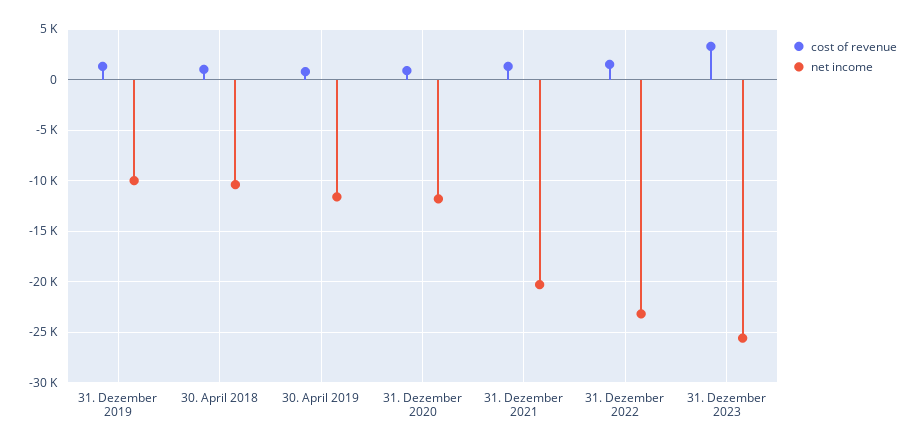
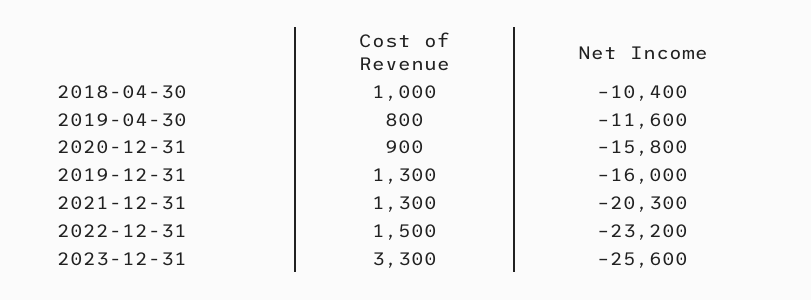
  {
    "cost of revenue": {
      "31. Dezember 2019": 1300,
      "30. April 2018": 1000,
      "30. April 2019": 800,
      "31. Dezember 2020": 900,
      "31. Dezember 2021": 1300,
      "31. Dezember 2022": 1500,
      "31. Dezember 2023": 3300
    },
    "net income": {
-     "31. Dezember 2019": -10000,
+     "31. Dezember 2019": -16000,
      "30. April 2018": -10400,
      "30. April 2019": -11600,
-     "31. Dezember 2020": -12000,
+     "31. Dezember 2020": -15800,
      "31. Dezember 2021": -20300,
      "31. Dezember 2022": -23200,
      "31. Dezember 2023": -25600
    }
  }

